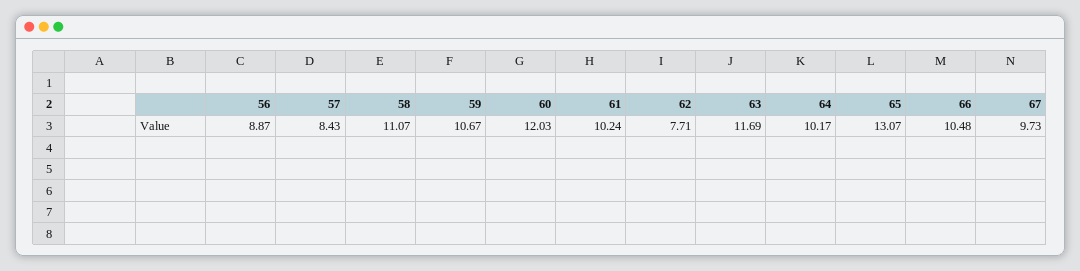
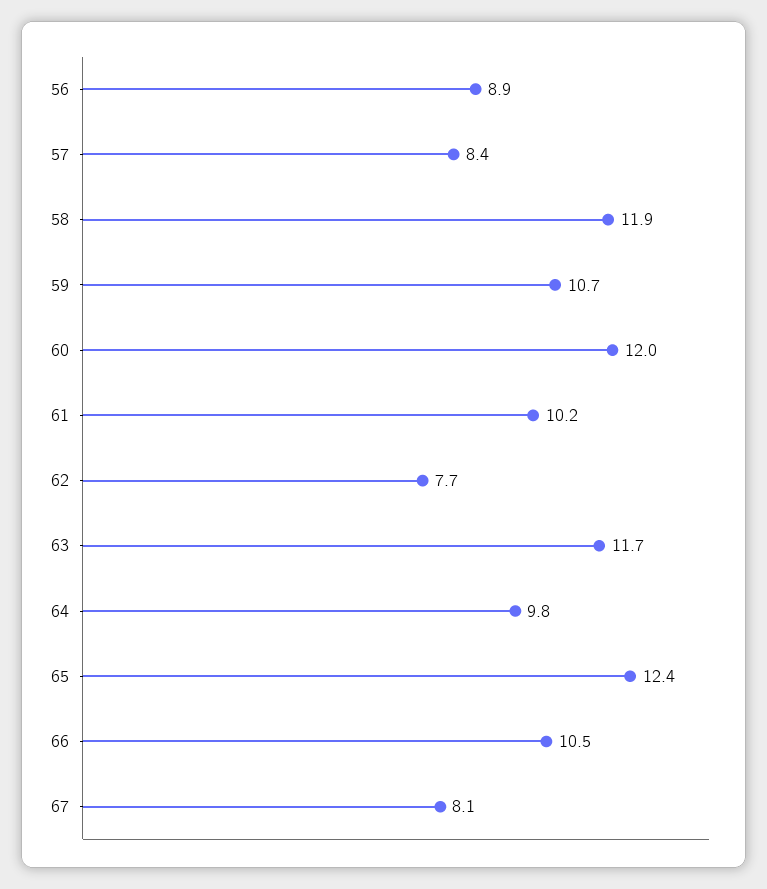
  {
    "56": 8.87,
    "57": 8.43,
-   "58": 11.07,
+   "58": 11.9,
    "59": 10.67,
    "60": 12.03,
    "61": 10.24,
    "62": 7.71,
    "63": 11.69,
-   "64": 10.17,
+   "64": 9.8,
-   "65": 13.07,
+   "65": 12.4,
    "66": 10.48,
-   "67": 9.73
+   "67": 8.1
  }

